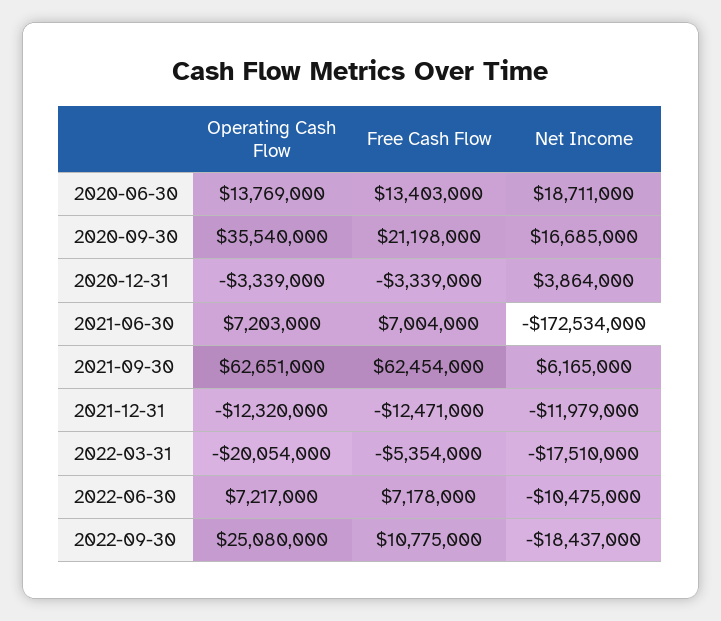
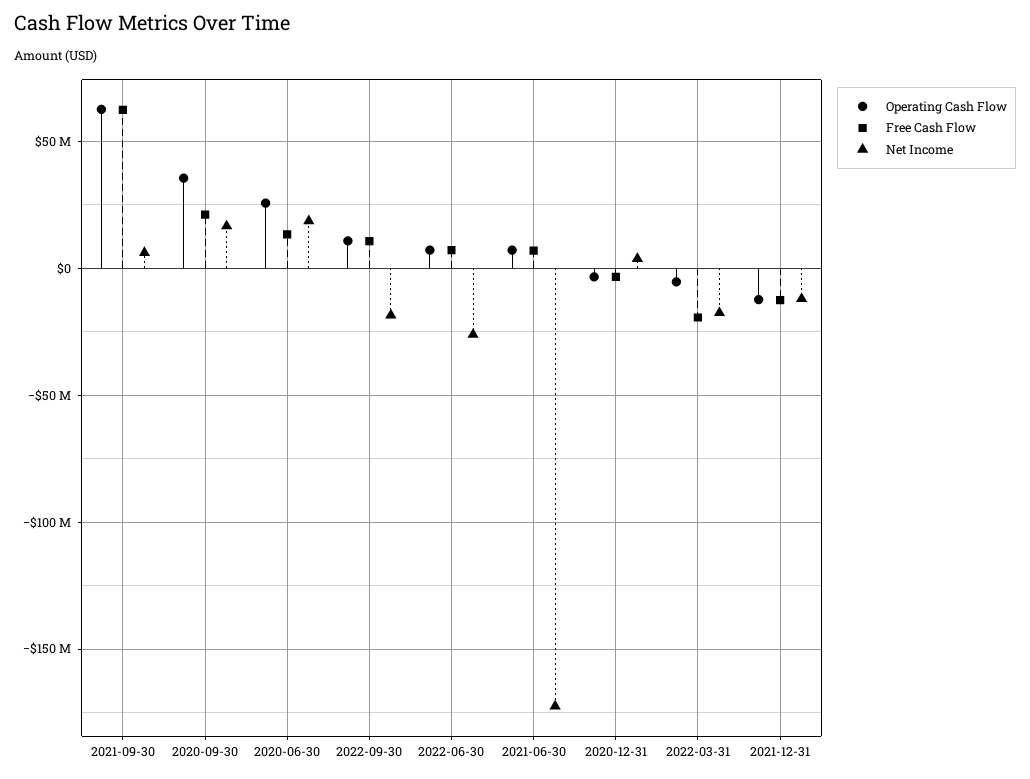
  {
    "Operating Cash Flow": {
-     "2020-06-30": 13769000,
+     "2020-06-30": 25000000,
      "2020-09-30": 35540000,
      "2020-12-31": -3339000,
      "2021-06-30": 7203000,
      "2021-09-30": 62651000,
      "2021-12-31": -12320000,
-     "2022-03-31": -20054000,
+     "2022-03-31": -5000000,
      "2022-06-30": 7217000,
-     "2022-09-30": 25080000
+     "2022-09-30": 10000000
    },
    "Free Cash Flow": {
      "2020-06-30": 13403000,
      "2020-09-30": 21198000,
      "2020-12-31": -3339000,
      "2021-06-30": 7004000,
      "2021-09-30": 62454000,
      "2021-12-31": -12471000,
-     "2022-03-31": -5354000,
+     "2022-03-31": -20000000,
      "2022-06-30": 7178000,
      "2022-09-30": 10775000
    },
    "Net Income": {
      "2020-06-30": 18711000,
      "2020-09-30": 16685000,
      "2020-12-31": 3864000,
      "2021-06-30": -172534000,
      "2021-09-30": 6165000,
      "2021-12-31": -11979000,
      "2022-03-31": -17510000,
-     "2022-06-30": -10475000,
+     "2022-06-30": -25000000,
      "2022-09-30": -18437000
    }
  }

